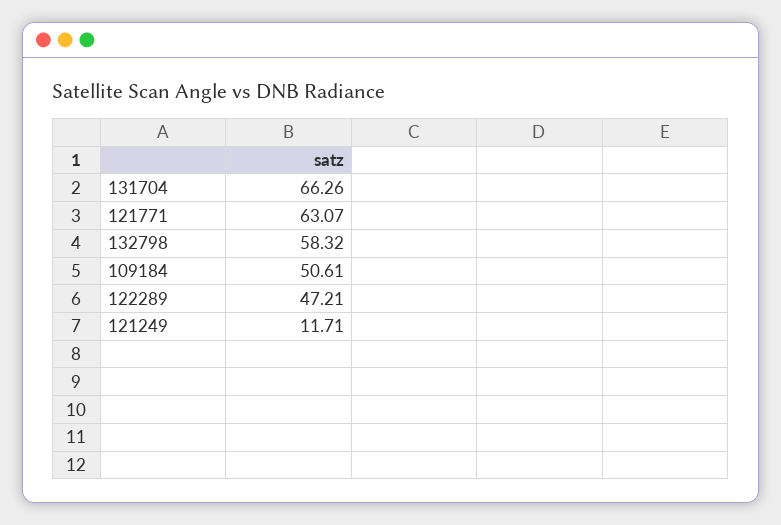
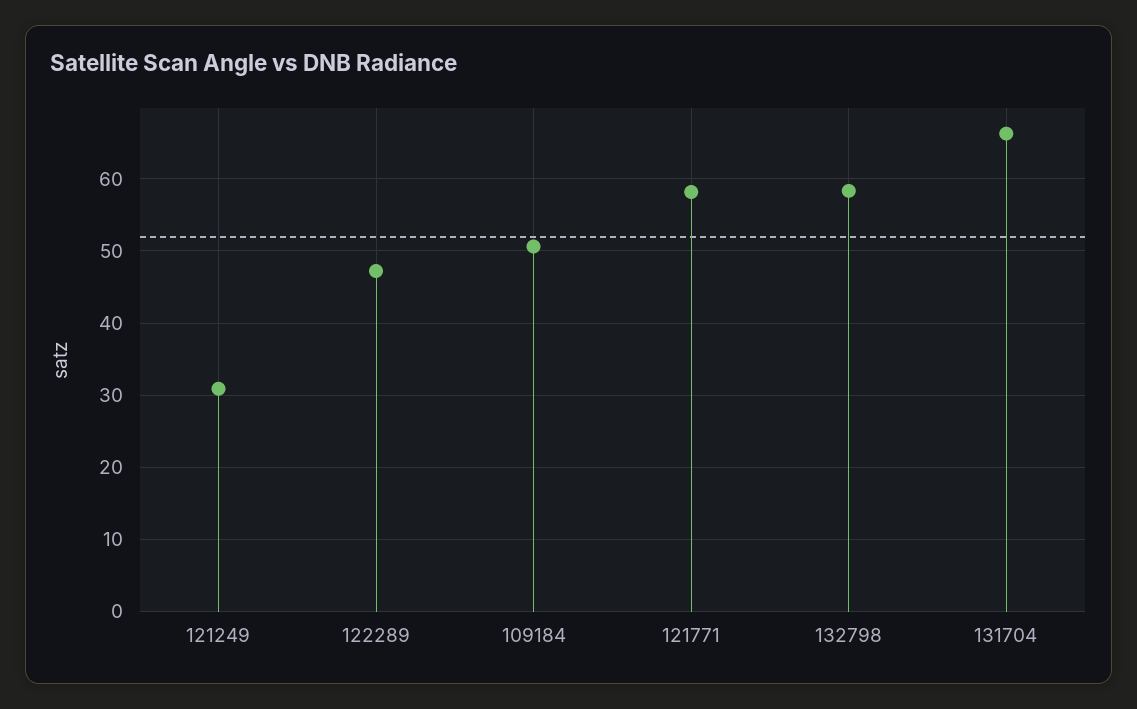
  {
    "131704": 66.26,
-   "121771": 63.07,
+   "121771": 58,
    "132798": 58.32,
    "109184": 50.61,
    "122289": 47.21,
-   "121249": 11.71
+   "121249": 31
  }

